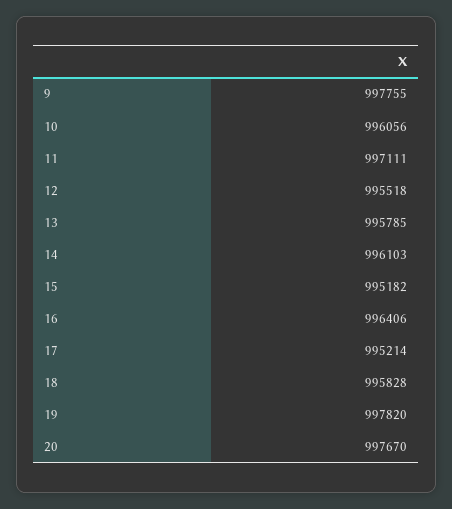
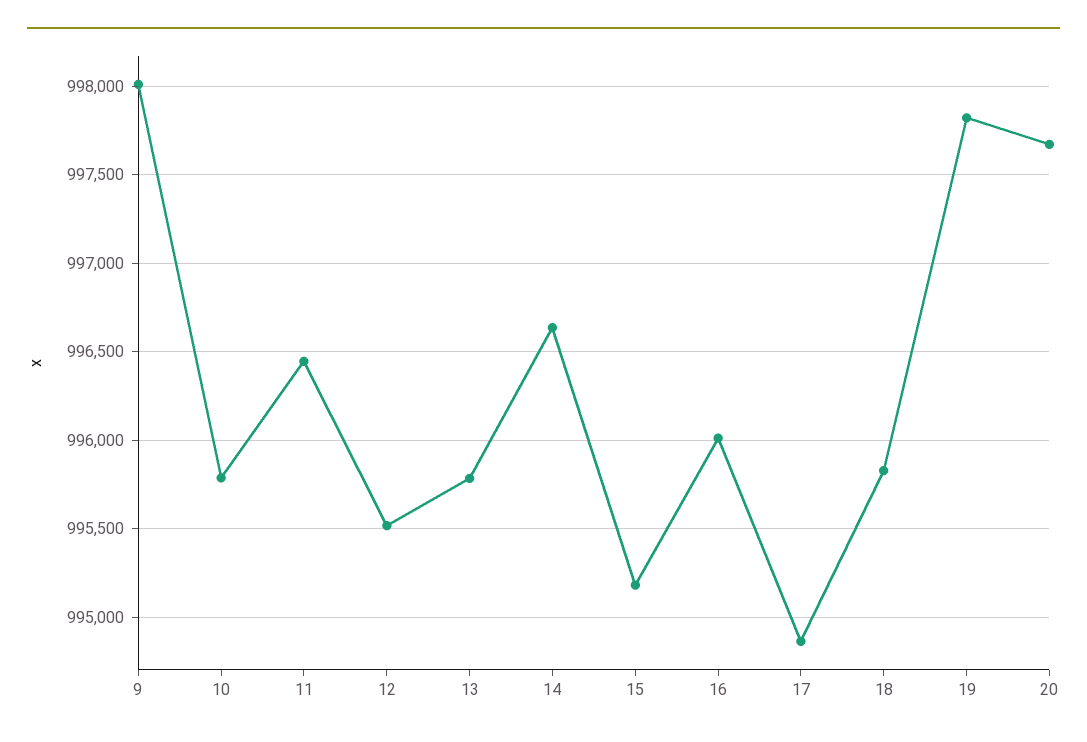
  {
-   "9": 997755,
+   "9": 998000,
-   "10": 996056,
+   "10": 995800,
-   "11": 997111,
+   "11": 996450,
    "12": 995518,
    "13": 995785,
-   "14": 996103,
+   "14": 996650,
    "15": 995182,
-   "16": 996406,
+   "16": 996000,
-   "17": 995214,
+   "17": 994850,
    "18": 995828,
    "19": 997820,
    "20": 997670
  }

